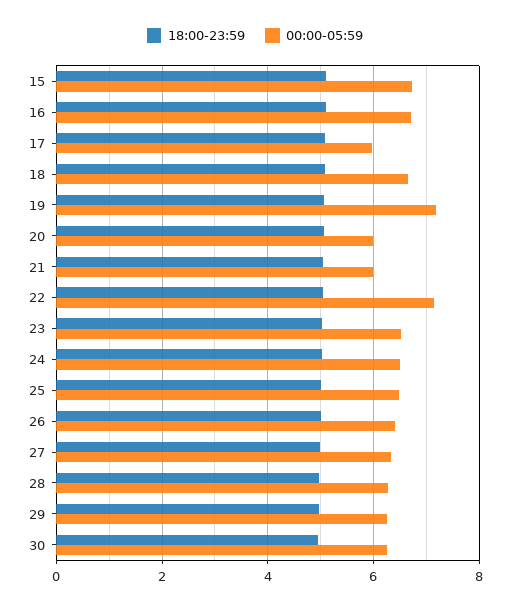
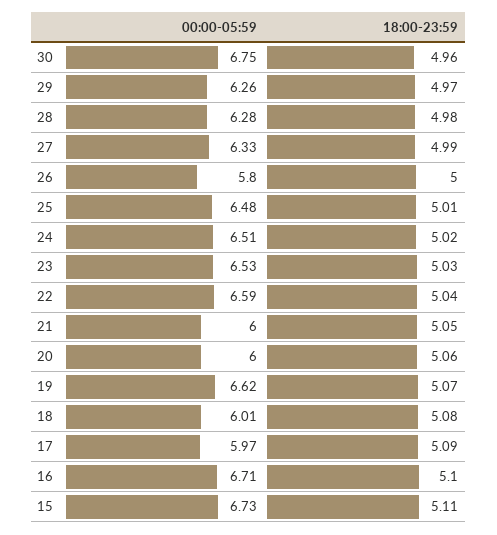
  {
    "18:00-23:59": {
      "15": 5.11,
      "16": 5.1,
      "17": 5.09,
      "18": 5.08,
      "19": 5.07,
      "20": 5.06,
      "21": 5.05,
      "22": 5.04,
      "23": 5.03,
      "24": 5.02,
      "25": 5.01,
      "26": 5,
      "27": 4.99,
      "28": 4.98,
      "29": 4.97,
      "30": 4.96
    },
    "00:00-05:59": {
      "15": 6.73,
      "16": 6.71,
      "17": 5.97,
-     "18": 6.6,
+     "18": 6.01,
-     "19": 7.2,
+     "19": 6.62,
      "20": 6,
      "21": 6,
-     "22": 7.2,
+     "22": 6.59,
      "23": 6.53,
      "24": 6.51,
      "25": 6.48,
-     "26": 6.4,
+     "26": 5.8,
      "27": 6.33,
      "28": 6.28,
      "29": 6.26,
-     "30": 6.2
+     "30": 6.75
    }
  }

